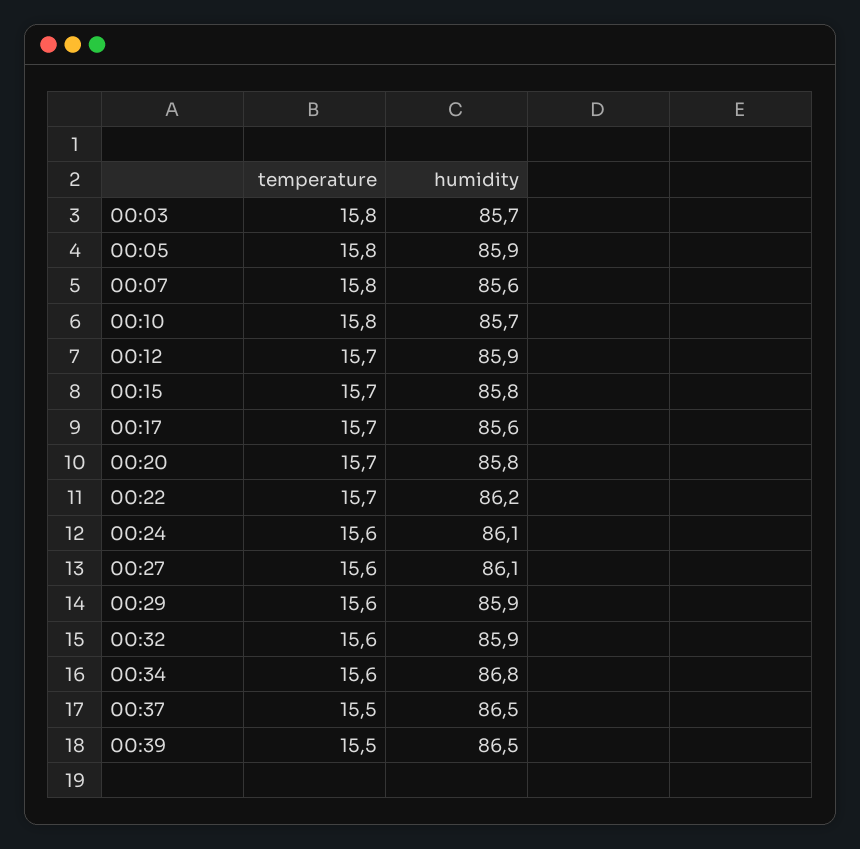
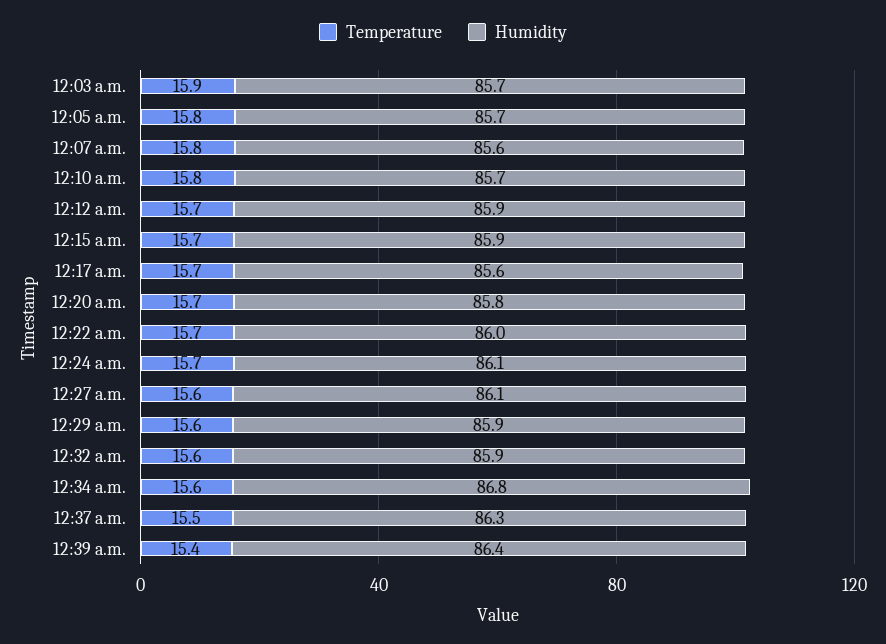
  {
    "temperature": {
-     "00:03": 15.8,
+     "00:03": 15.9,
      "00:05": 15.8,
      "00:07": 15.8,
      "00:10": 15.8,
      "00:12": 15.7,
      "00:15": 15.7,
      "00:17": 15.7,
      "00:20": 15.7,
      "00:22": 15.7,
-     "00:24": 15.6,
+     "00:24": 15.7,
      "00:27": 15.6,
      "00:29": 15.6,
      "00:32": 15.6,
      "00:34": 15.6,
      "00:37": 15.5,
-     "00:39": 15.5
+     "00:39": 15.4
    },
    "humidity": {
      "00:03": 85.7,
-     "00:05": 85.9,
+     "00:05": 85.7,
      "00:07": 85.6,
      "00:10": 85.7,
      "00:12": 85.9,
-     "00:15": 85.8,
+     "00:15": 85.9,
      "00:17": 85.6,
      "00:20": 85.8,
-     "00:22": 86.2,
+     "00:22": 86,
      "00:24": 86.1,
      "00:27": 86.1,
      "00:29": 85.9,
      "00:32": 85.9,
      "00:34": 86.8,
-     "00:37": 86.5,
+     "00:37": 86.3,
-     "00:39": 86.5
+     "00:39": 86.4
    }
  }

